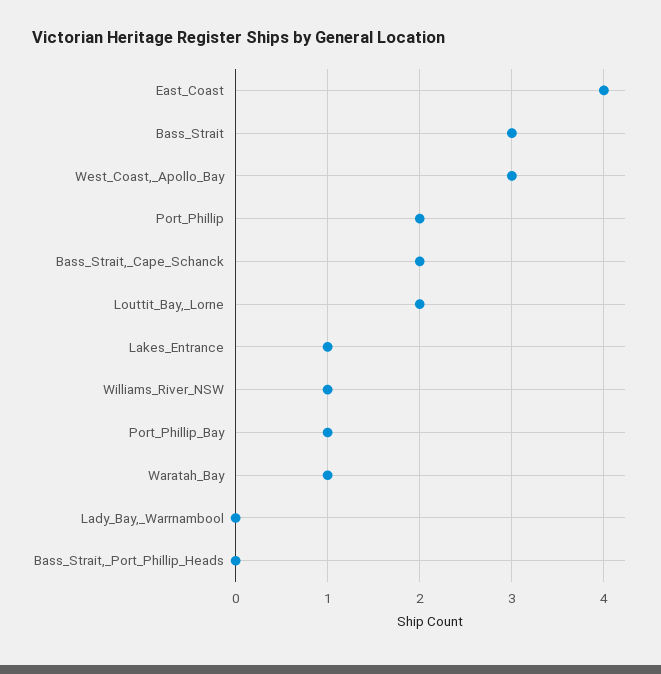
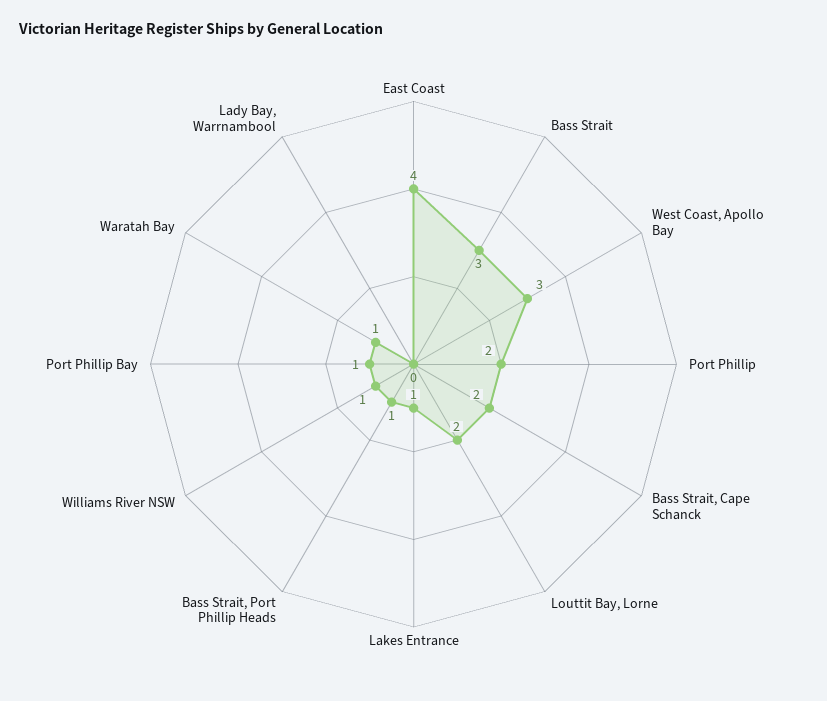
  {
    "East_Coast": 4,
    "Bass_Strait": 3,
    "West_Coast,_Apollo_Bay": 3,
    "Port_Phillip": 2,
    "Bass_Strait,_Cape_Schanck": 2,
    "Louttit_Bay,_Lorne": 2,
    "Lakes_Entrance": 1,
    "Williams_River_NSW": 1,
    "Port_Phillip_Bay": 1,
    "Waratah_Bay": 1,
    "Lady_Bay,_Warrnambool": 0,
-   "Bass_Strait,_Port_Phillip_Heads": 0
+   "Bass_Strait,_Port_Phillip_Heads": 1
  }

